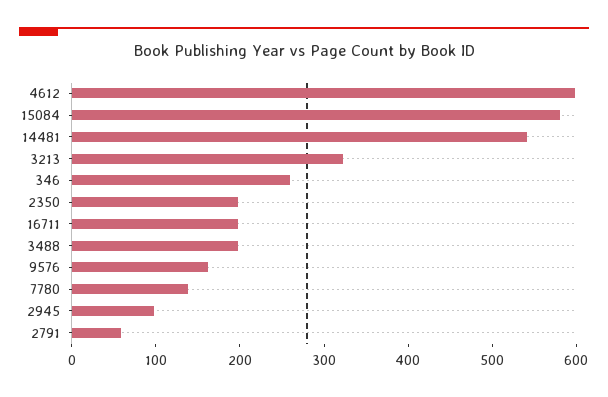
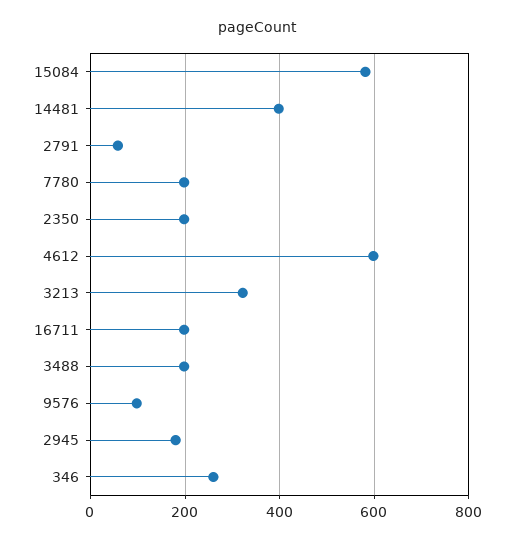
  {
    "4612": 600,
    "15084": 580,
-   "14481": 540,
+   "14481": 400,
    "3213": 320,
    "346": 260,
    "2350": 200,
    "16711": 200,
    "3488": 200,
-   "9576": 160,
+   "9576": 100,
-   "7780": 140,
+   "7780": 200,
-   "2945": 100,
+   "2945": 180,
    "2791": 60
  }

